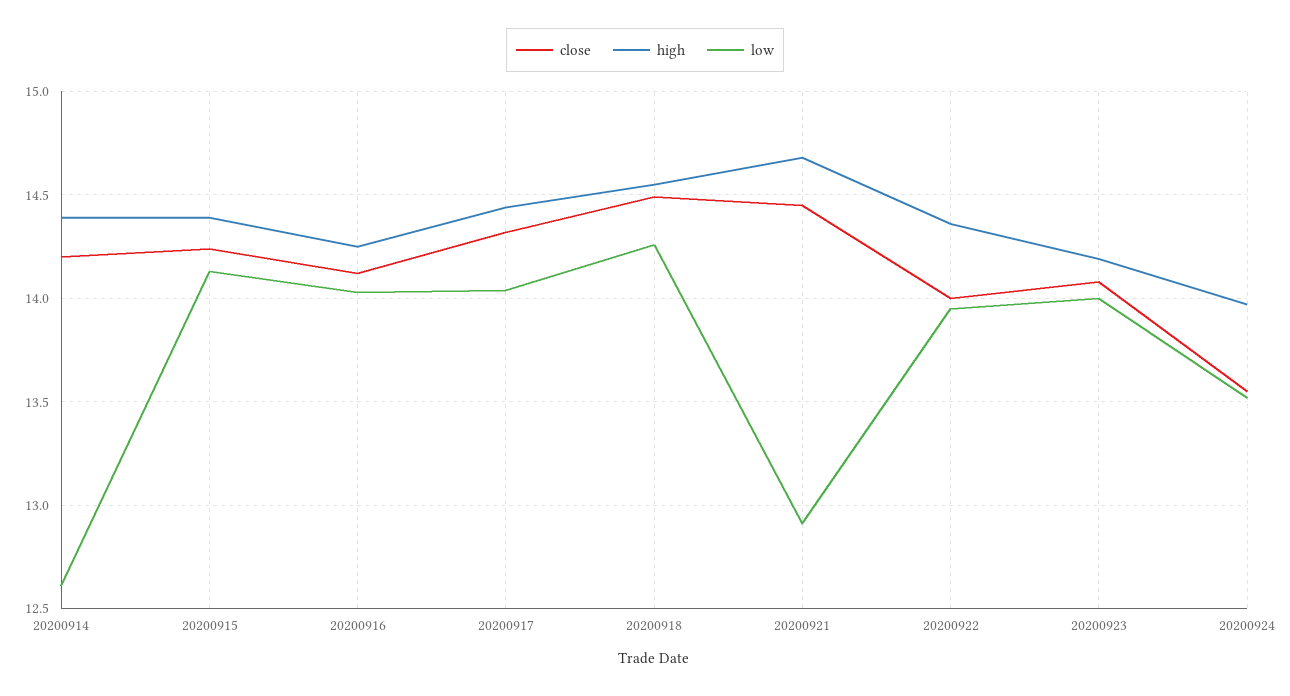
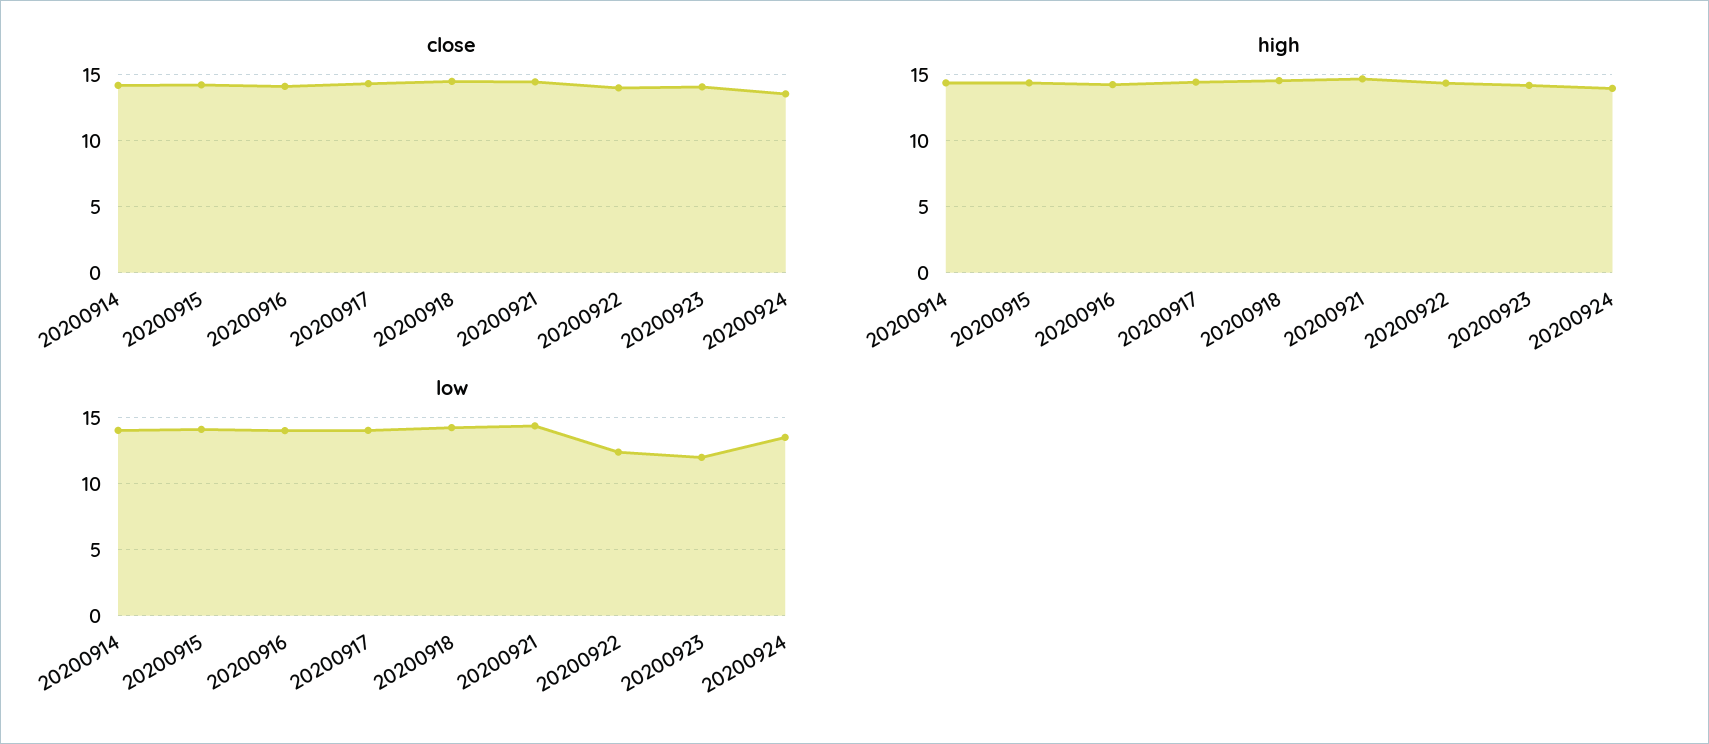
  {
    "close": {
      "20200914": 14.2,
      "20200915": 14.25,
      "20200916": 14.1,
      "20200917": 14.3,
      "20200918": 14.5,
      "20200921": 14.45,
      "20200922": 14,
      "20200923": 14.1,
      "20200924": 13.55
    },
    "high": {
      "20200914": 14.4,
      "20200915": 14.4,
      "20200916": 14.25,
      "20200917": 14.45,
      "20200918": 14.55,
      "20200921": 14.7,
      "20200922": 14.35,
      "20200923": 14.2,
      "20200924": 13.95
    },
    "low": {
-     "20200914": 12.6,
+     "20200914": 14,
      "20200915": 14.15,
      "20200916": 14.05,
      "20200917": 14.05,
      "20200918": 14.25,
-     "20200921": 12.9,
+     "20200921": 14.5,
-     "20200922": 13.95,
+     "20200922": 12.5,
-     "20200923": 14,
+     "20200923": 12,
      "20200924": 13.5
    }
  }

